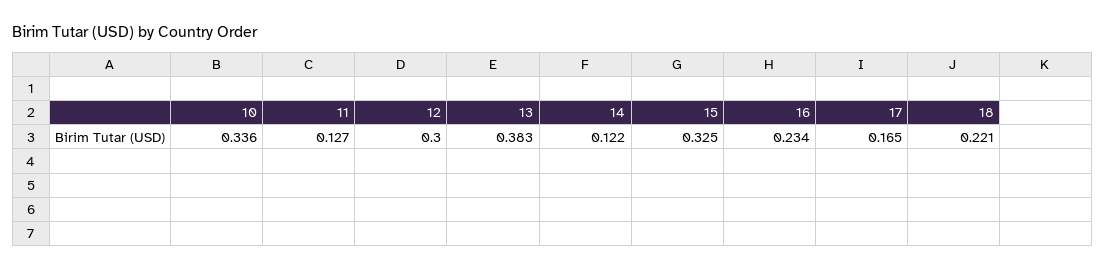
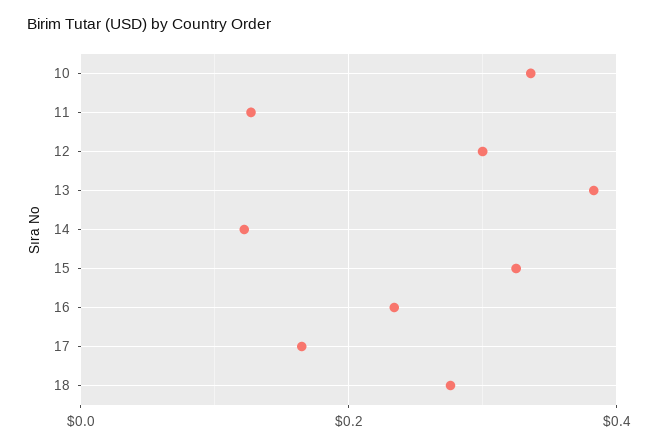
  {
    "10": 0.336,
    "11": 0.127,
    "12": 0.3,
    "13": 0.383,
    "14": 0.122,
    "15": 0.325,
    "16": 0.234,
    "17": 0.165,
-   "18": 0.221
+   "18": 0.28
  }

